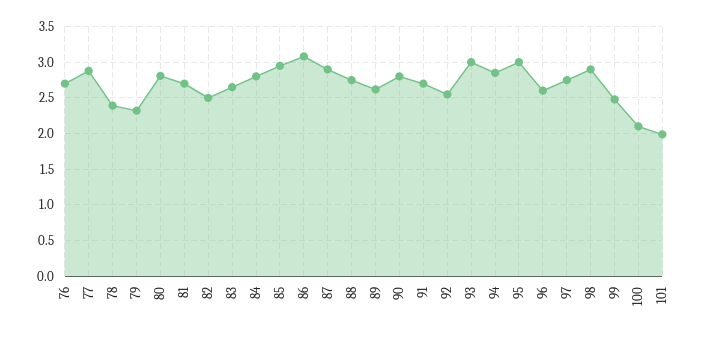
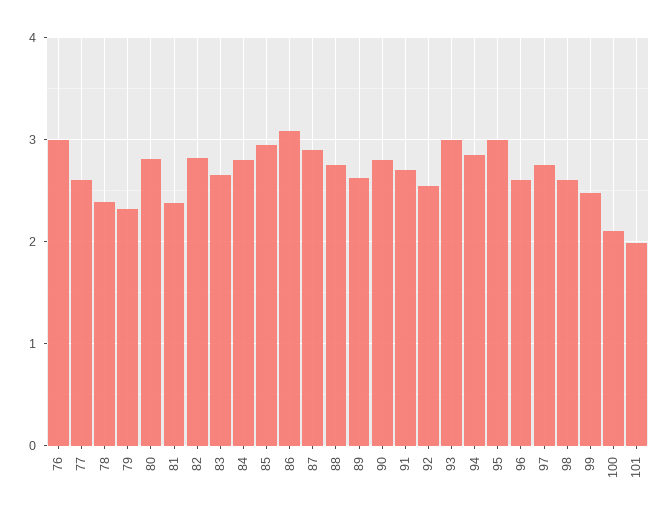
  {
-   "76": 2.7,
+   "76": 3,
-   "77": 2.9,
+   "77": 2.6,
    "78": 2.4,
    "79": 2.3,
    "80": 2.8,
-   "81": 2.7,
+   "81": 2.4,
-   "82": 2.5,
+   "82": 2.8,
    "83": 2.7,
    "84": 2.8,
    "85": 3,
    "86": 3.1,
    "87": 2.9,
    "88": 2.8,
    "89": 2.6,
    "90": 2.8,
    "91": 2.7,
    "92": 2.6,
    "93": 3,
    "94": 2.9,
    "95": 3,
    "96": 2.6,
    "97": 2.8,
-   "98": 2.9,
+   "98": 2.6,
    "99": 2.5,
    "100": 2.1,
    "101": 2
  }

